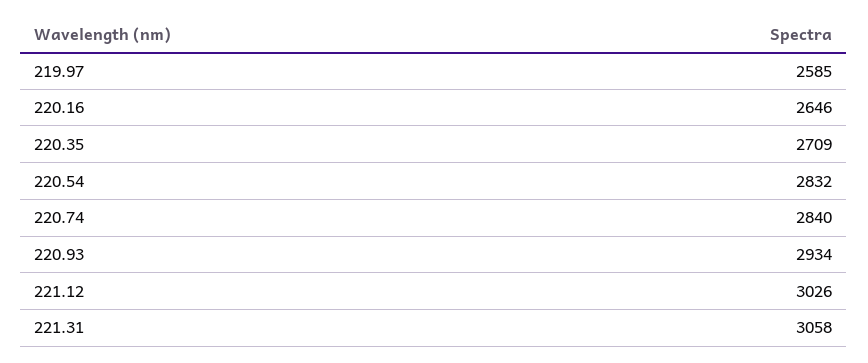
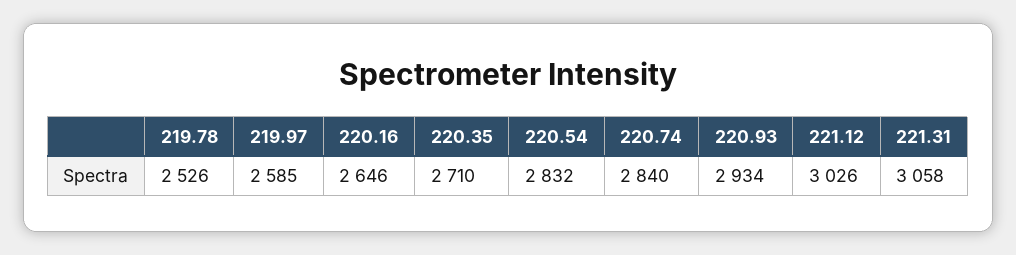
  {
    "219.97": 2585,
    "220.16": 2646,
-   "220.35": 2709,
+   "220.35": 2710,
    "220.54": 2832,
    "220.74": 2840,
    "220.93": 2934,
    "221.12": 3026,
-   "221.31": 3058
+   "221.31": 3058,
+   "219.78": 2526
  }

